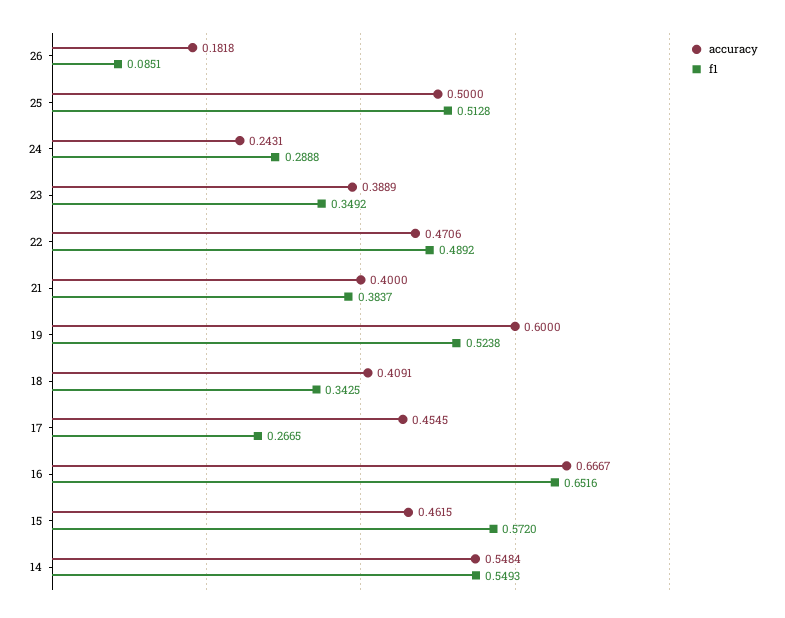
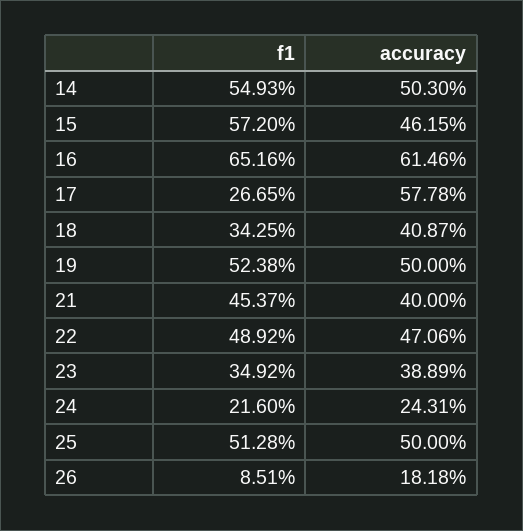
  {
    "accuracy": {
      "26": 0.1818,
      "25": 0.5,
      "24": 0.2431,
      "23": 0.3889,
      "22": 0.4706,
      "21": 0.4,
-     "19": 0.6,
+     "19": 0.5,
-     "18": 0.4091,
+     "18": 0.4087,
-     "17": 0.4545,
+     "17": 0.5778,
-     "16": 0.6667,
+     "16": 0.6146,
      "15": 0.4615,
-     "14": 0.5484
+     "14": 0.503
    },
    "f1": {
      "26": 0.0851,
      "25": 0.5128,
-     "24": 0.2888,
+     "24": 0.216,
      "23": 0.3492,
      "22": 0.4892,
-     "21": 0.3837,
+     "21": 0.4537,
      "19": 0.5238,
      "18": 0.3425,
      "17": 0.2665,
      "16": 0.6516,
      "15": 0.572,
      "14": 0.5493
    }
  }

